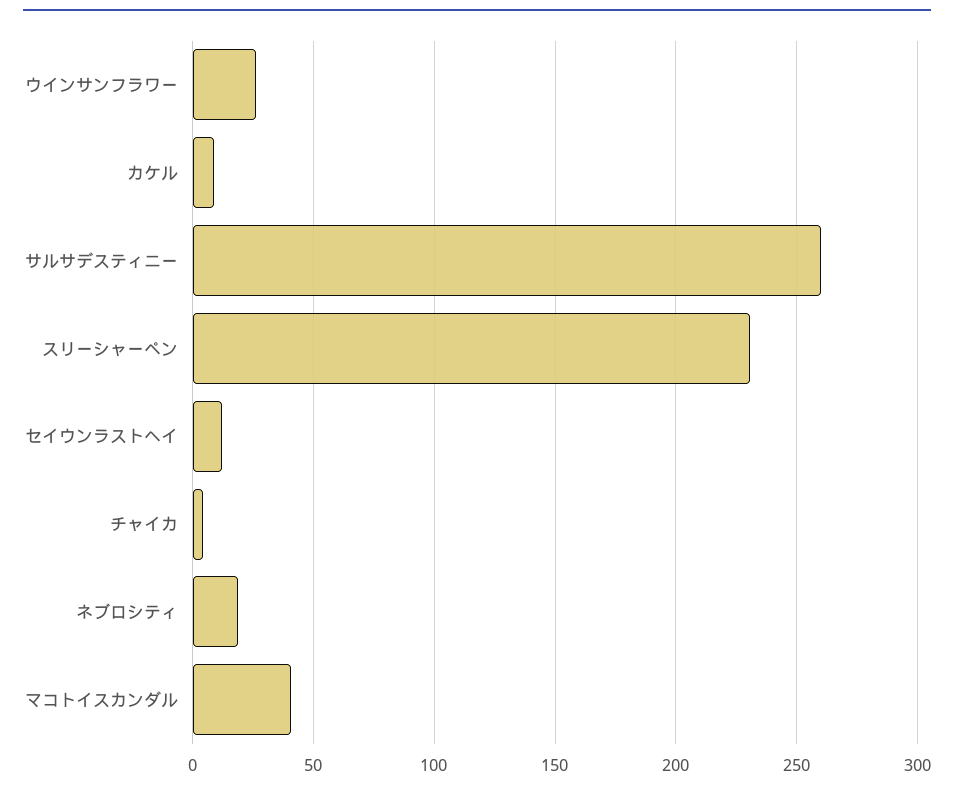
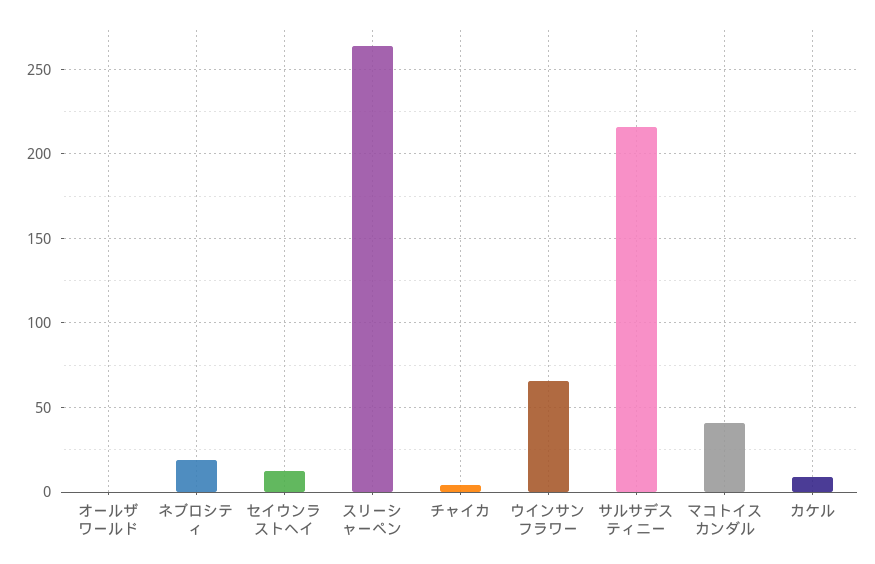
  {
-   "ウインサンフラワー": 25,
+   "ウインサンフラワー": 65,
    "カケル": 10,
-   "サルサデスティニー": 260,
+   "サルサデスティニー": 215,
-   "スリーシャーペン": 230,
+   "スリーシャーペン": 265,
    "セイウンラストヘイ": 10,
    "チャイカ": 5,
    "ネブロシティ": 20,
-   "マコトイスカンダル": 40
+   "マコトイスカンダル": 40,
+   "オールザワールド": 0
  }

